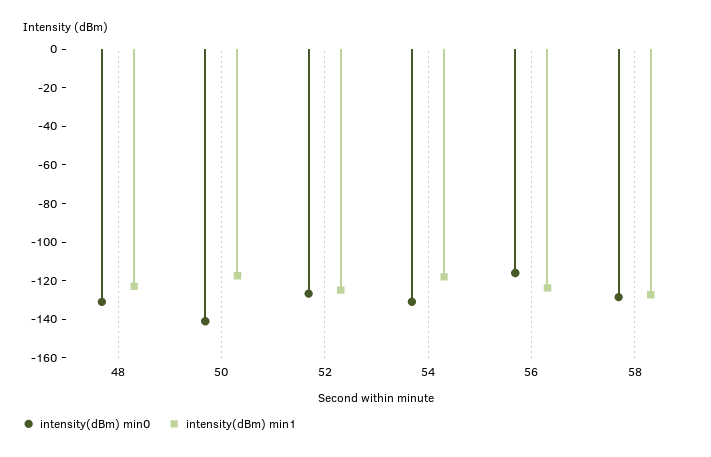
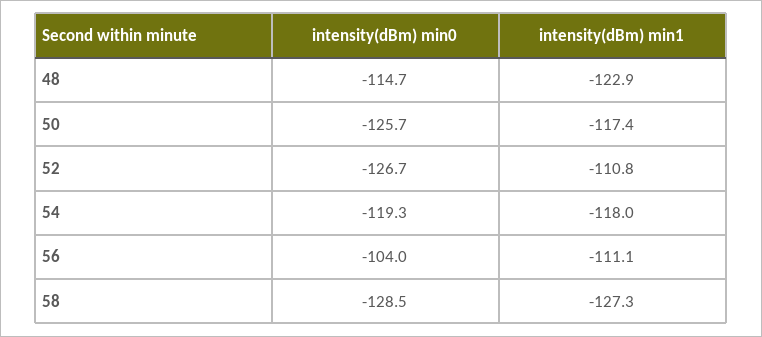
  {
    "intensity(dBm) min0": {
-     "48": -130,
+     "48": -114.7,
-     "50": -140,
+     "50": -125.7,
      "52": -126.7,
-     "54": -130,
+     "54": -119.3,
-     "56": -115,
+     "56": -104,
      "58": -128.5
    },
    "intensity(dBm) min1": {
      "48": -122.9,
      "50": -117.4,
-     "52": -125,
+     "52": -110.8,
      "54": -118,
-     "56": -125,
+     "56": -111.1,
      "58": -127.3
    }
  }

